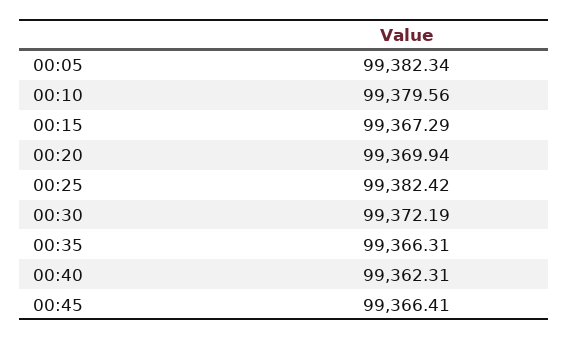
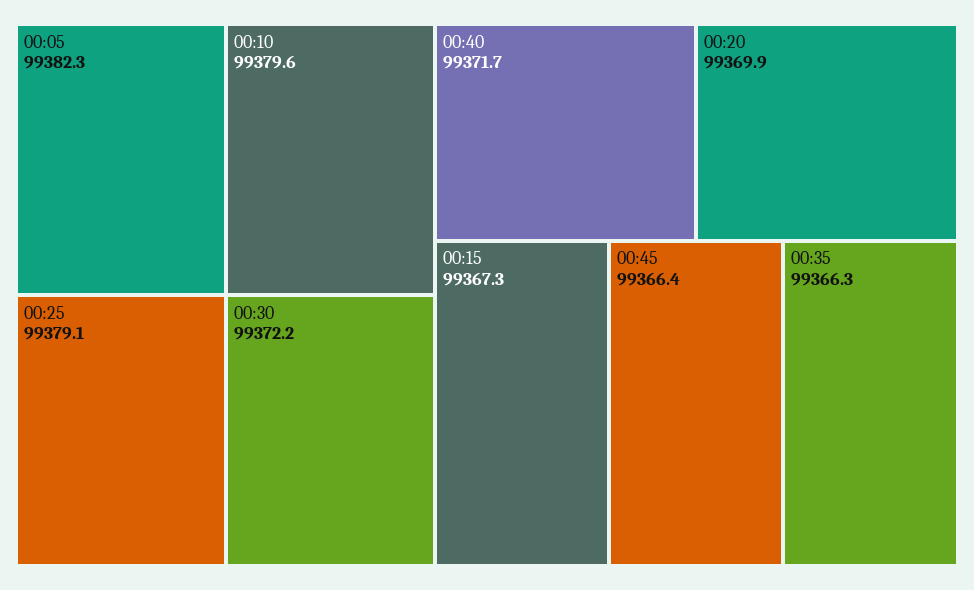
  {
    "00:05": 99382.34,
    "00:10": 99379.56,
    "00:15": 99367.29,
    "00:20": 99369.94,
-   "00:25": 99382.42,
+   "00:25": 99379.1,
    "00:30": 99372.19,
    "00:35": 99366.31,
-   "00:40": 99362.31,
+   "00:40": 99371.7,
    "00:45": 99366.41
  }

